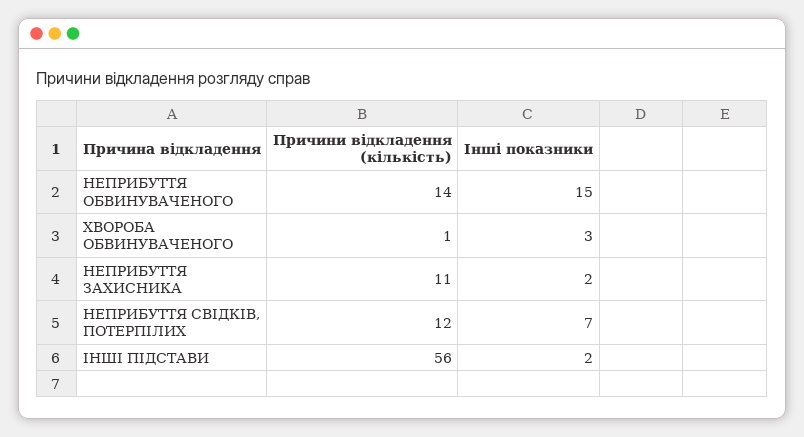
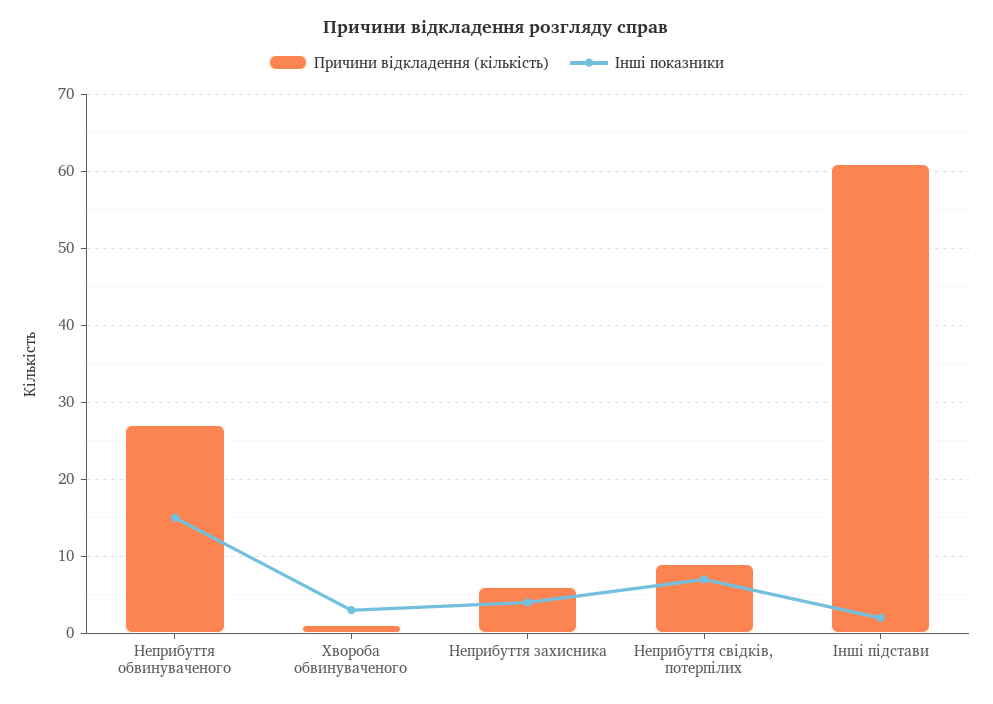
  {
    "Причини відкладення (кількість)": {
-     "НЕПРИБУТТЯ ОБВИНУВАЧЕНОГО": 14,
+     "НЕПРИБУТТЯ ОБВИНУВАЧЕНОГО": 27,
      "ХВОРОБА ОБВИНУВАЧЕНОГО": 1,
-     "НЕПРИБУТТЯ ЗАХИСНИКА": 11,
+     "НЕПРИБУТТЯ ЗАХИСНИКА": 6,
-     "НЕПРИБУТТЯ СВІДКІВ, ПОТЕРПІЛИХ": 12,
+     "НЕПРИБУТТЯ СВІДКІВ, ПОТЕРПІЛИХ": 9,
-     "ІНШІ ПІДСТАВИ": 56
+     "ІНШІ ПІДСТАВИ": 61
    },
    "Інші показники": {
      "НЕПРИБУТТЯ ОБВИНУВАЧЕНОГО": 15,
      "ХВОРОБА ОБВИНУВАЧЕНОГО": 3,
-     "НЕПРИБУТТЯ ЗАХИСНИКА": 2,
+     "НЕПРИБУТТЯ ЗАХИСНИКА": 4,
      "НЕПРИБУТТЯ СВІДКІВ, ПОТЕРПІЛИХ": 7,
      "ІНШІ ПІДСТАВИ": 2
    }
  }

